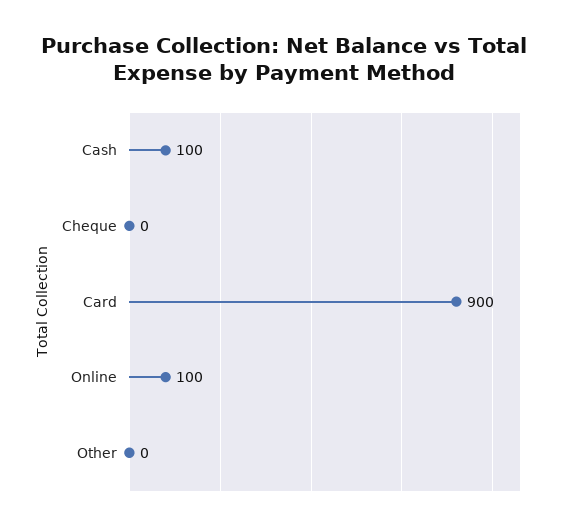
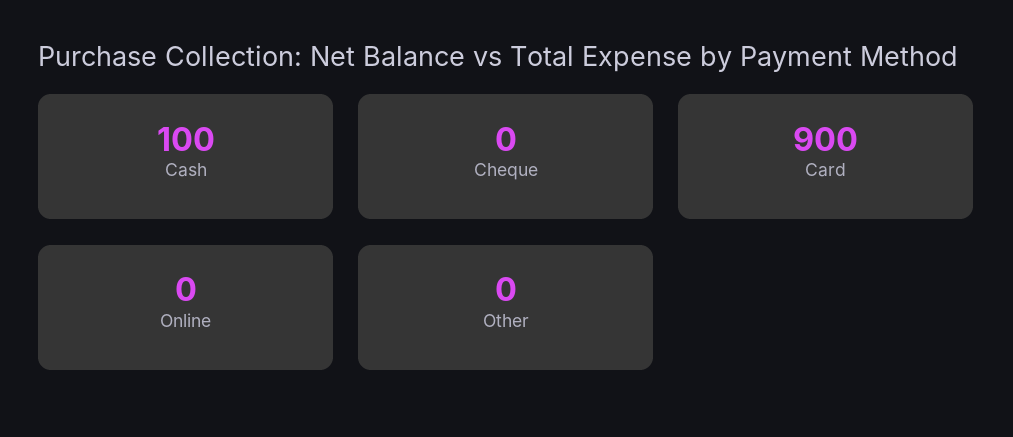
  {
    "Cash": 100,
    "Cheque": 0,
    "Card": 900,
-   "Online": 100,
+   "Online": 0,
    "Other": 0
  }

